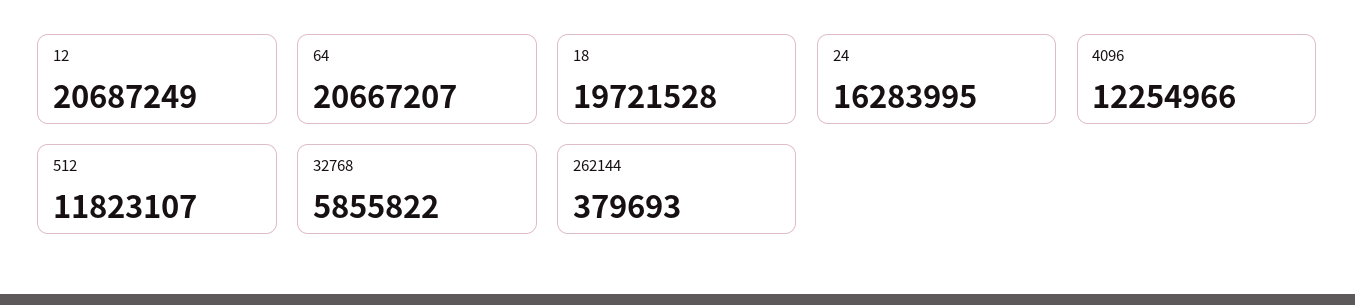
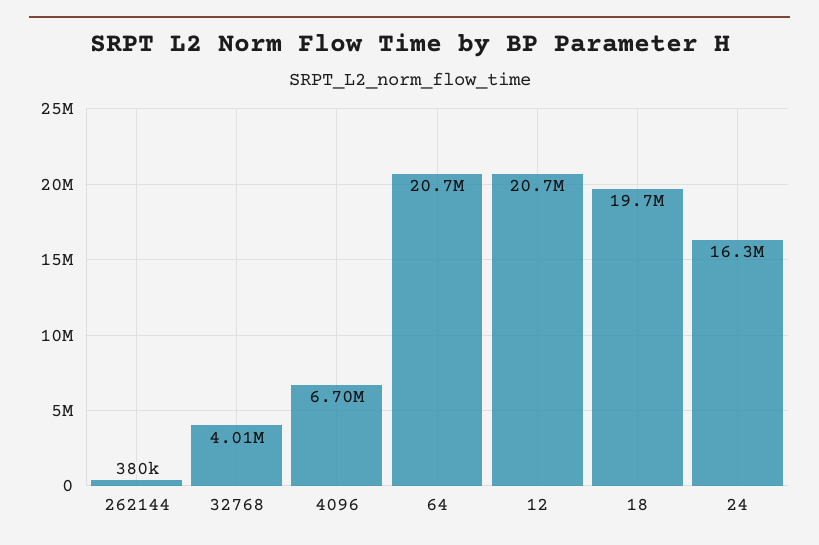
  {
    "12": 20687249,
    "64": 20667207,
    "18": 19721528,
    "24": 16283995,
-   "4096": 12254966,
+   "4096": 6700000,
-   "512": 11823107,
-   "32768": 5855822,
+   "32768": 4010000,
    "262144": 379693
  }

